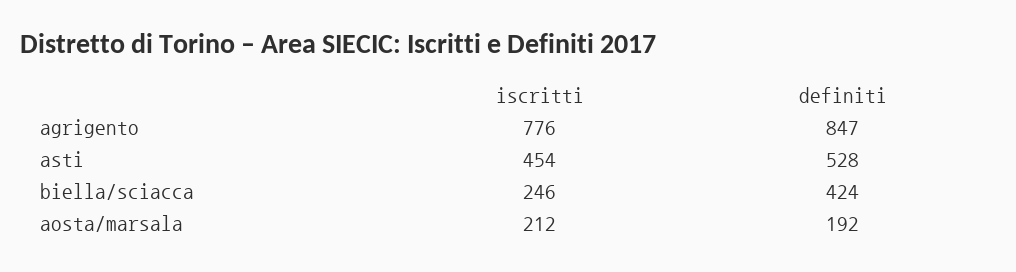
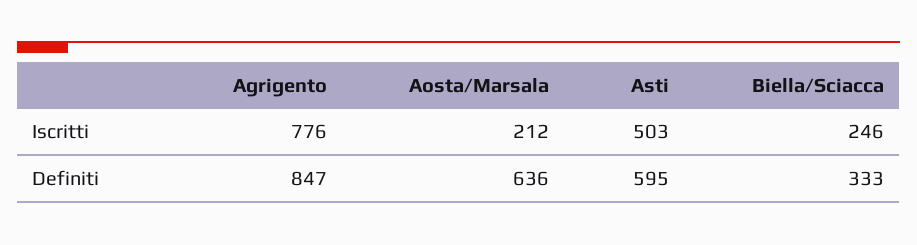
  {
    "iscritti": {
      "agrigento": 776,
-     "asti": 454,
+     "asti": 503,
      "biella/sciacca": 246,
      "aosta/marsala": 212
    },
    "definiti": {
      "agrigento": 847,
-     "asti": 528,
+     "asti": 595,
-     "biella/sciacca": 424,
+     "biella/sciacca": 333,
-     "aosta/marsala": 192
+     "aosta/marsala": 636
    }
  }

